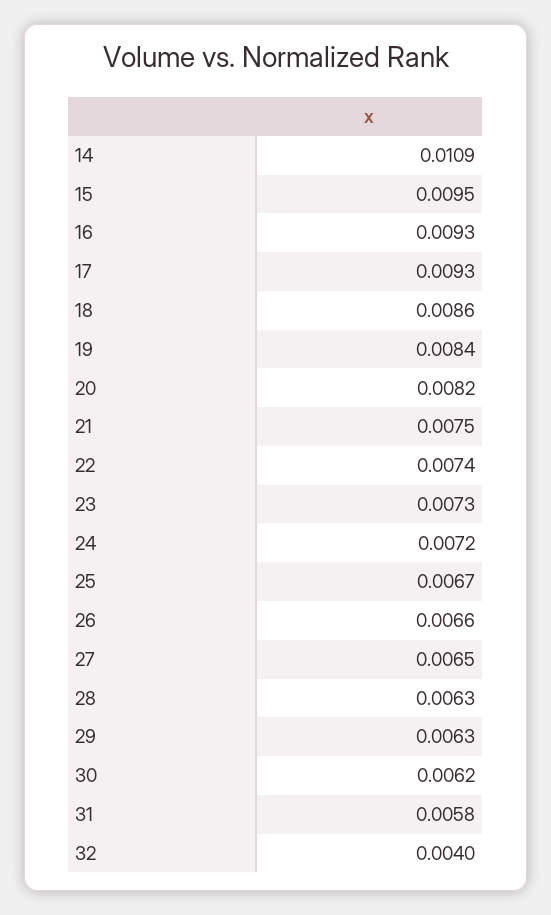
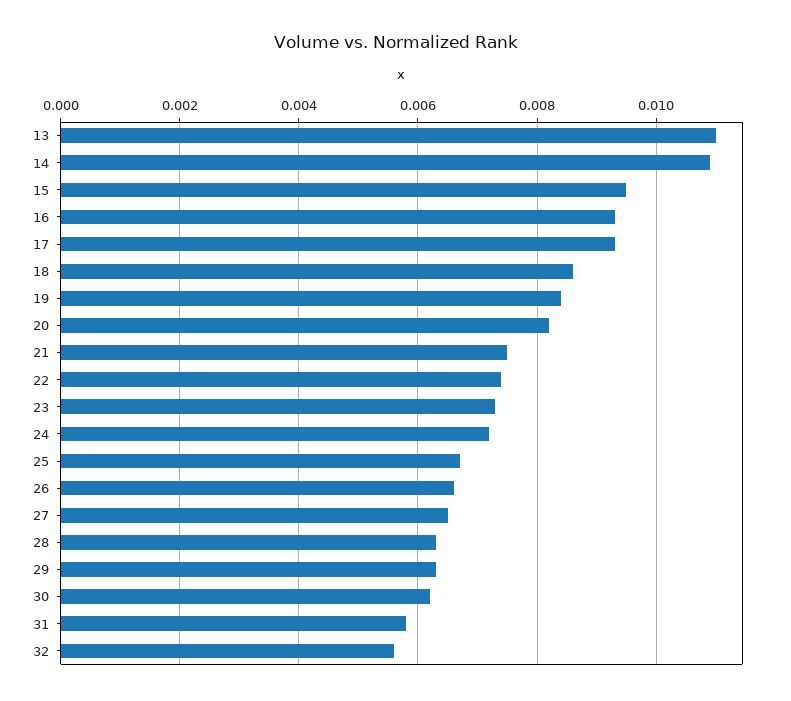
  {
    "14": 0.0109,
    "15": 0.0095,
    "16": 0.0093,
    "17": 0.0093,
    "18": 0.0086,
    "19": 0.0084,
    "20": 0.0082,
    "21": 0.0075,
    "22": 0.0074,
    "23": 0.0073,
    "24": 0.0072,
    "25": 0.0067,
    "26": 0.0066,
    "27": 0.0065,
    "28": 0.0063,
    "29": 0.0063,
    "30": 0.0062,
    "31": 0.0058,
-   "32": 0.004
+   "32": 0.0055,
+   "13": 0.011
  }

